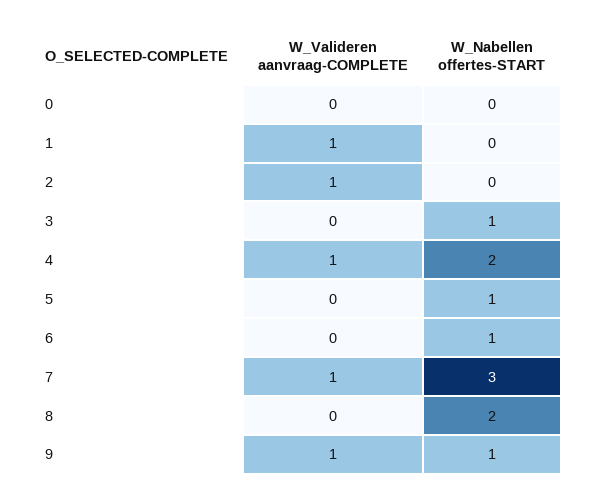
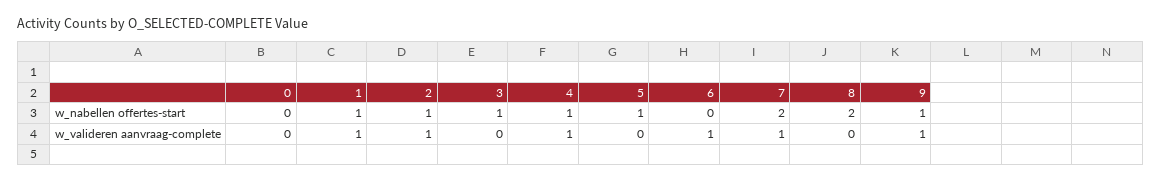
  {
    "W_Valideren aanvraag-COMPLETE": {
      "0": 0,
      "1": 1,
      "2": 1,
      "3": 0,
      "4": 1,
      "5": 0,
-     "6": 0,
+     "6": 1,
      "7": 1,
      "8": 0,
      "9": 1
    },
    "W_Nabellen offertes-START": {
      "0": 0,
-     "1": 0,
+     "1": 1,
-     "2": 0,
+     "2": 1,
      "3": 1,
-     "4": 2,
+     "4": 1,
      "5": 1,
-     "6": 1,
+     "6": 0,
-     "7": 3,
+     "7": 2,
      "8": 2,
      "9": 1
    }
  }

